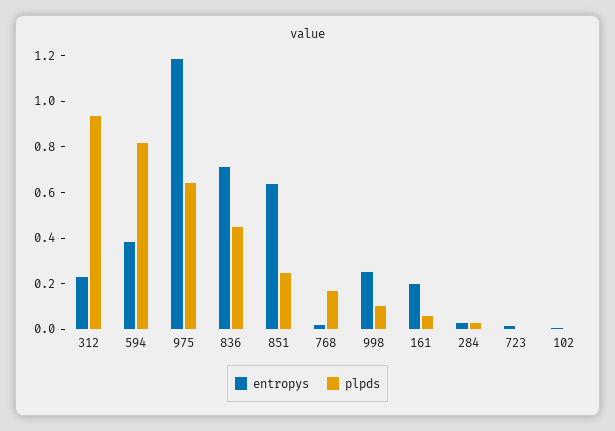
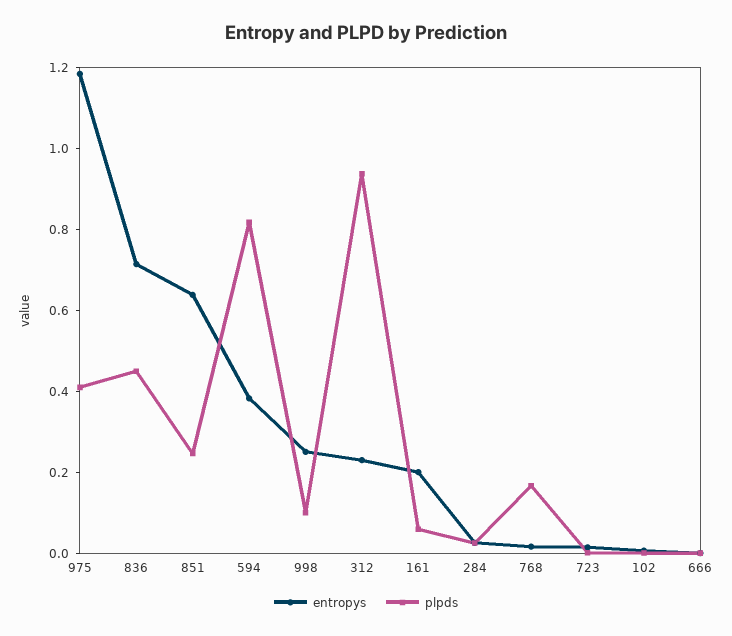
  {
    "entropys": {
      "312": 0.25,
      "594": 0.4,
      "975": 1.2,
      "836": 0.7,
      "851": 0.65,
      "768": 0,
      "998": 0.25,
      "161": 0.2,
      "284": 0.05,
      "723": 0,
-     "102": 0
+     "102": 0,
+     "666": 0
    },
    "plpds": {
      "312": 0.95,
      "594": 0.8,
-     "975": 0.65,
+     "975": 0.4,
      "836": 0.45,
      "851": 0.25,
      "768": 0.15,
      "998": 0.1,
      "161": 0.05,
      "284": 0,
      "723": 0,
-     "102": 0
+     "102": 0,
+     "666": 0
    }
  }

